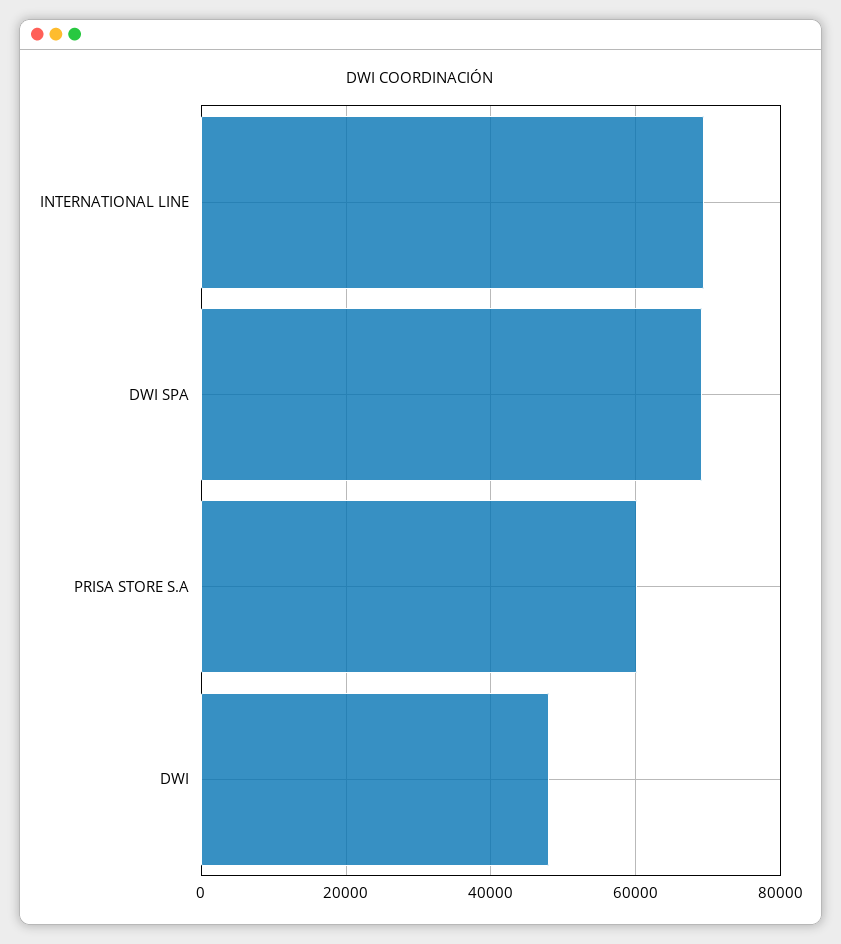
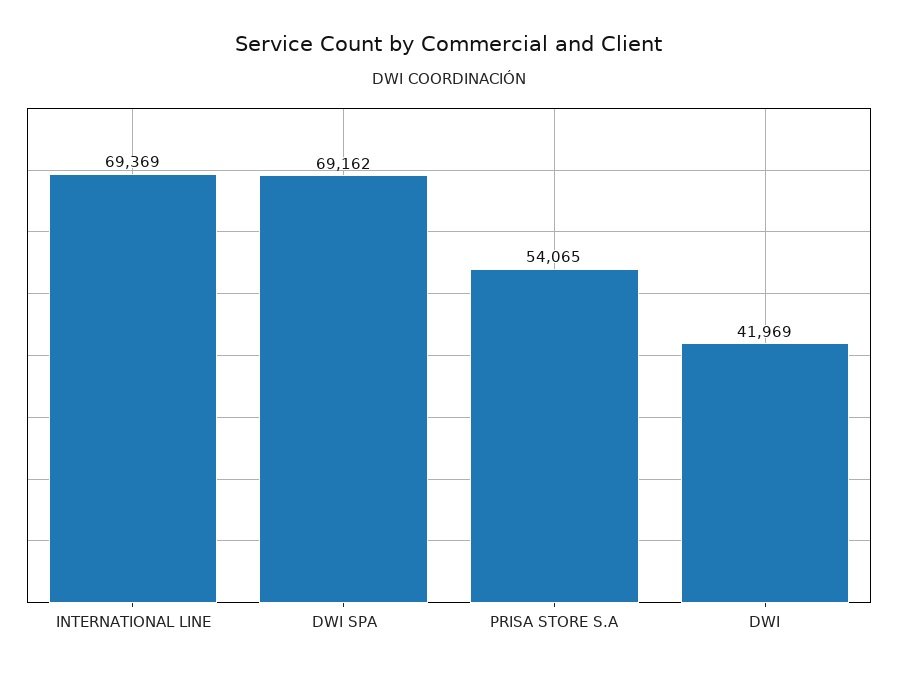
  {
    "INTERNATIONAL LINE": 69369,
    "DWI SPA": 69162,
-   "PRISA STORE S.A": 60000,
+   "PRISA STORE S.A": 54065,
-   "DWI": 48000
+   "DWI": 41969
  }

